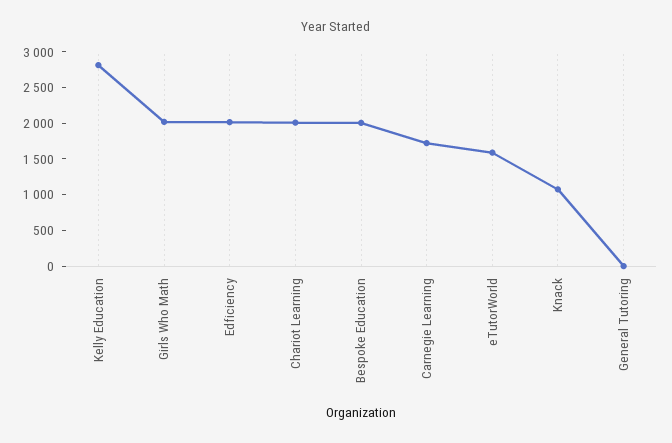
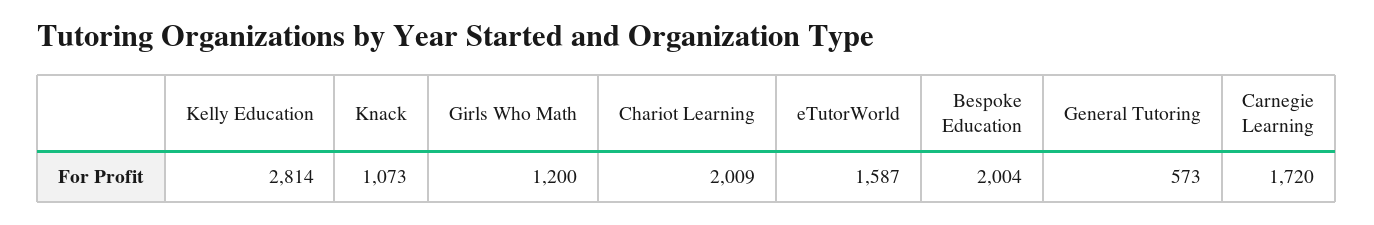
  {
    "Kelly Education": 2814,
-   "Girls Who Math": 2000,
+   "Girls Who Math": 1200,
-   "Edficiency": 2000,
    "Chariot Learning": 2009,
    "Bespoke Education": 2004,
    "Carnegie Learning": 1720,
    "eTutorWorld": 1587,
    "Knack": 1073,
-   "General Tutoring": 0
+   "General Tutoring": 573
  }

